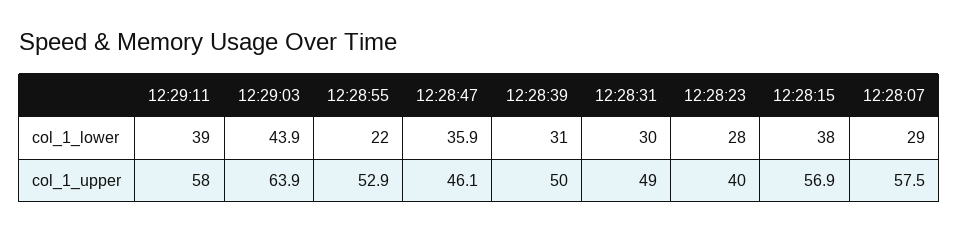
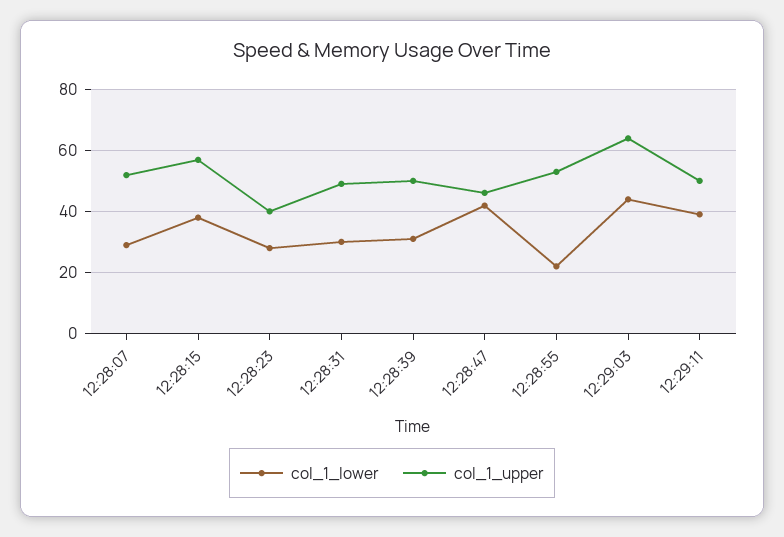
  {
    "col_1_lower": {
      "12:29:11": 39,
      "12:29:03": 43.9,
      "12:28:55": 22,
-     "12:28:47": 35.9,
+     "12:28:47": 42,
      "12:28:39": 31,
      "12:28:31": 30,
      "12:28:23": 28,
      "12:28:15": 38,
      "12:28:07": 29
    },
    "col_1_upper": {
-     "12:29:11": 58,
+     "12:29:11": 50,
      "12:29:03": 63.9,
      "12:28:55": 52.9,
      "12:28:47": 46.1,
      "12:28:39": 50,
      "12:28:31": 49,
      "12:28:23": 40,
      "12:28:15": 56.9,
-     "12:28:07": 57.5
+     "12:28:07": 52
    }
  }

